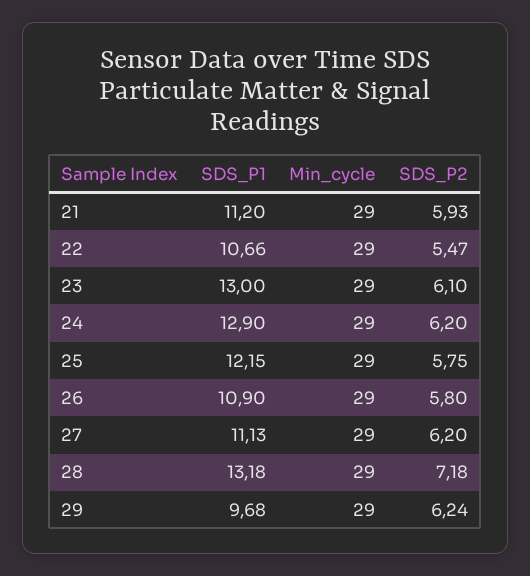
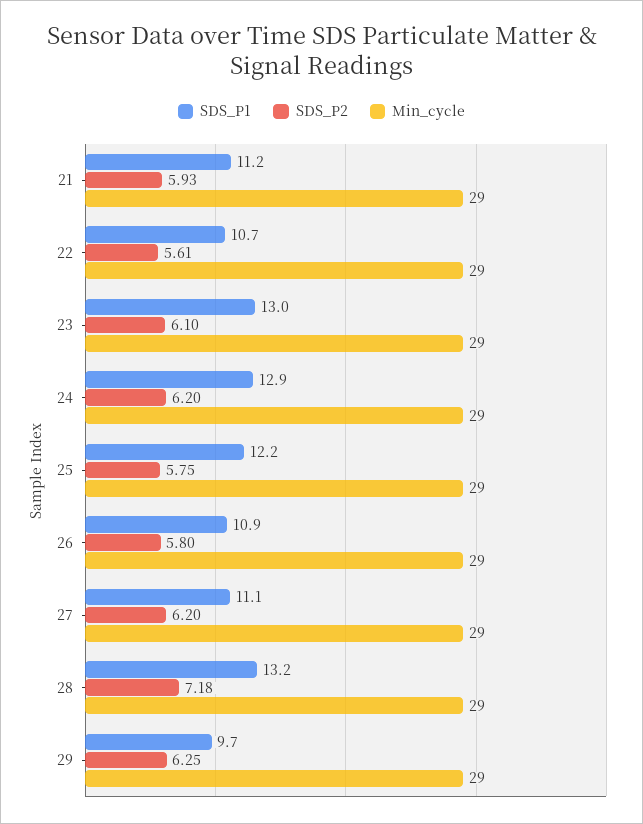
  {
    "SDS_P1": {
      "21": 11.2,
      "22": 10.66,
      "23": 13,
      "24": 12.9,
      "25": 12.15,
      "26": 10.9,
      "27": 11.13,
      "28": 13.18,
      "29": 9.68
    },
    "Min_cycle": {
      "21": 29,
      "22": 29,
      "23": 29,
      "24": 29,
      "25": 29,
      "26": 29,
      "27": 29,
      "28": 29,
      "29": 29
    },
    "SDS_P2": {
      "21": 5.93,
-     "22": 5.47,
+     "22": 5.61,
      "23": 6.1,
      "24": 6.2,
      "25": 5.75,
      "26": 5.8,
      "27": 6.2,
      "28": 7.18,
-     "29": 6.24
+     "29": 6.25
    }
  }

